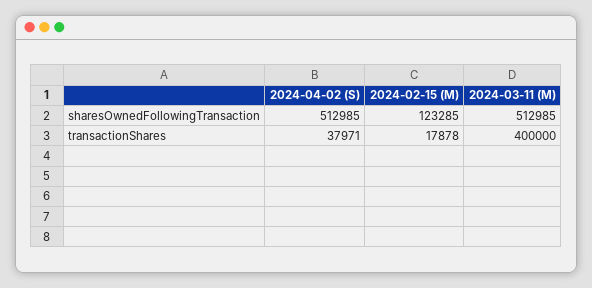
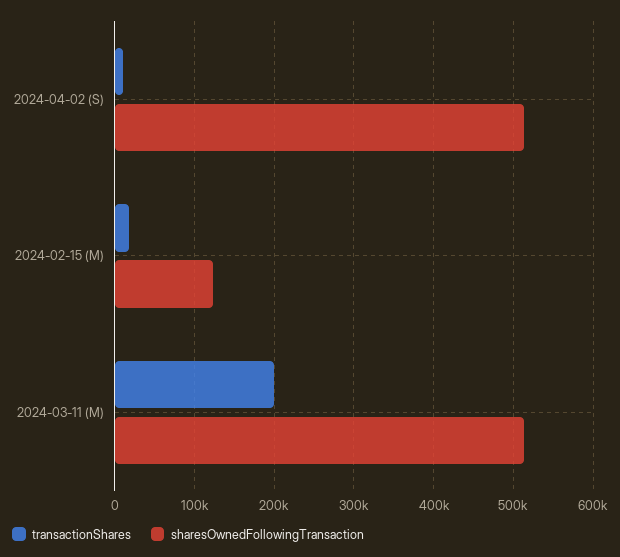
  {
    "sharesOwnedFollowingTransaction": {
      "2024-04-02 (S)": 512985,
      "2024-02-15 (M)": 123285,
      "2024-03-11 (M)": 512985
    },
    "transactionShares": {
-     "2024-04-02 (S)": 37971,
+     "2024-04-02 (S)": 10000,
      "2024-02-15 (M)": 17878,
-     "2024-03-11 (M)": 400000
+     "2024-03-11 (M)": 200000
    }
  }

